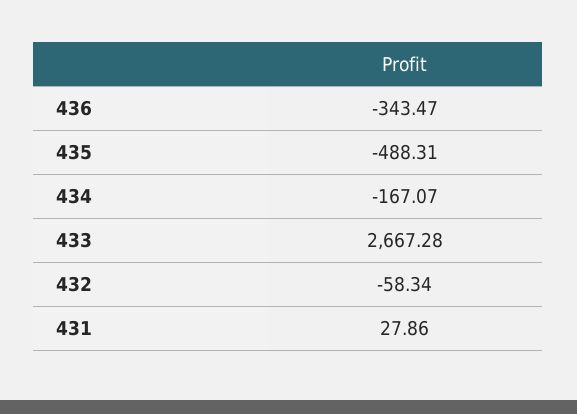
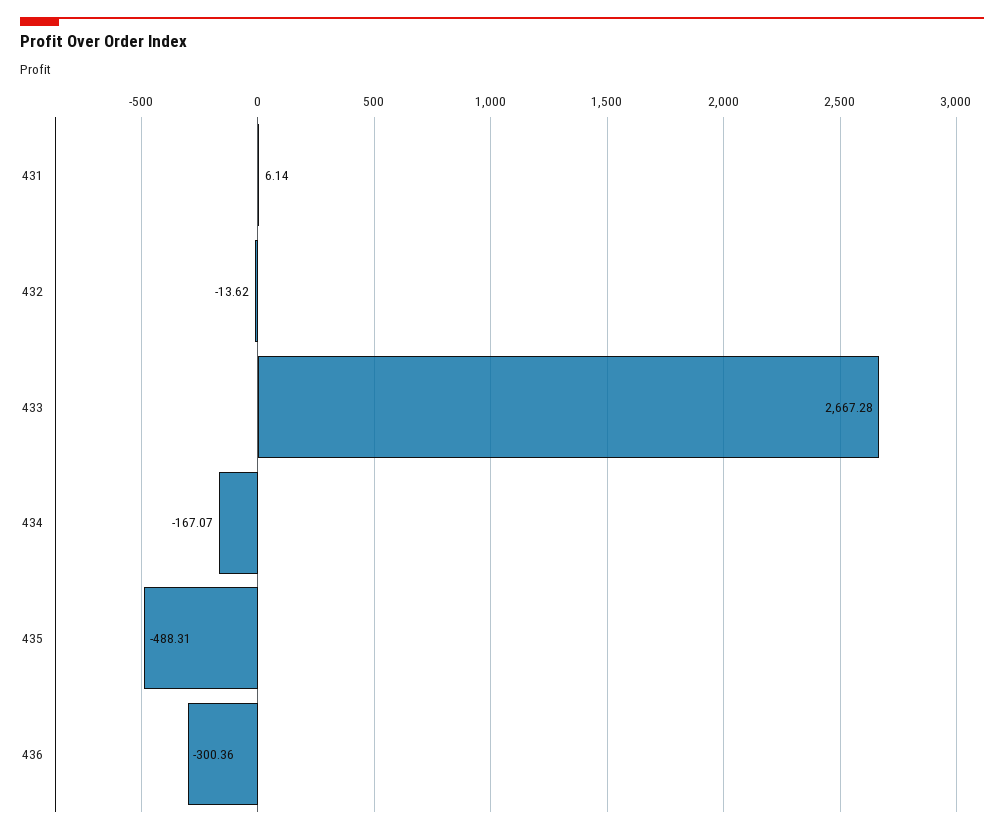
  {
-   "436": -343.47,
+   "436": -300.36,
    "435": -488.31,
    "434": -167.07,
    "433": 2667.28,
-   "432": -58.34,
+   "432": -13.62,
-   "431": 27.86
+   "431": 6.14
  }

